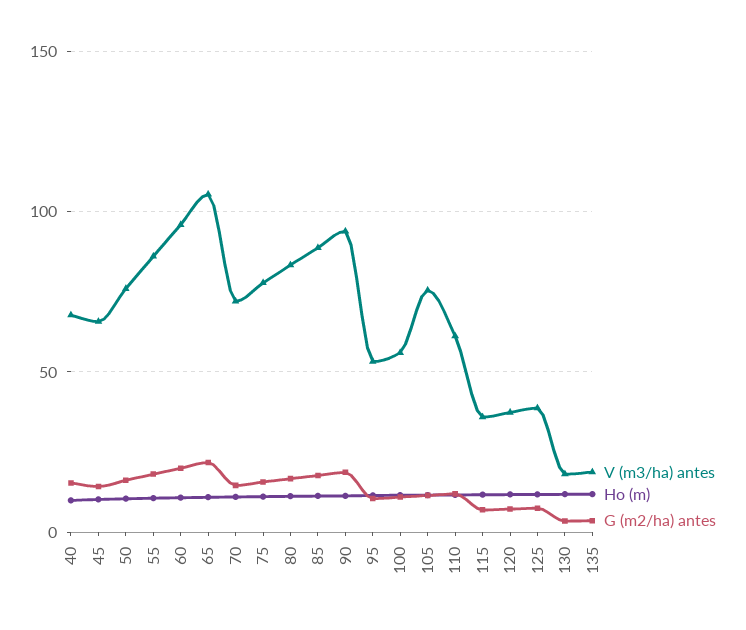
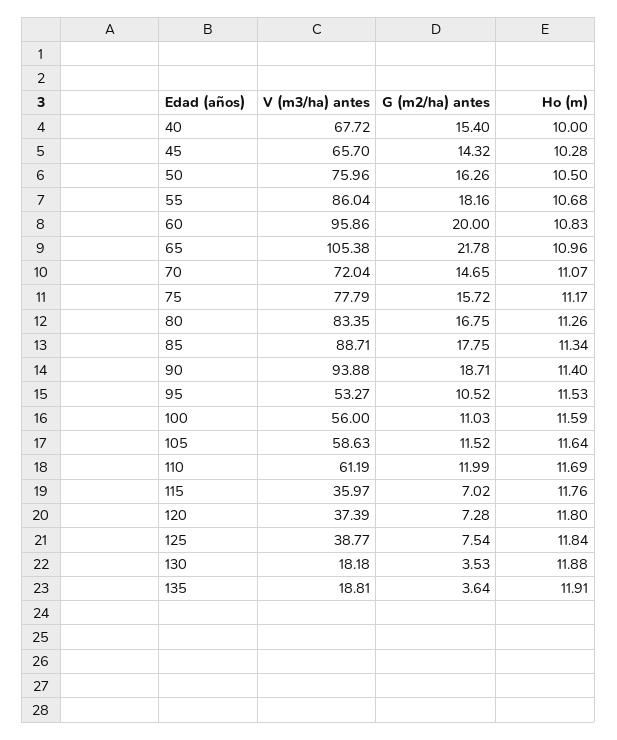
  {
    "V (m3/ha) antes": {
      "40": 67.72,
      "45": 65.7,
      "50": 75.96,
      "55": 86.04,
      "60": 95.86,
      "65": 105.38,
      "70": 72.04,
      "75": 77.79,
      "80": 83.35,
      "85": 88.71,
      "90": 93.88,
      "95": 53.27,
      "100": 56,
-     "105": 75,
+     "105": 58.63,
      "110": 61.19,
      "115": 35.97,
      "120": 37.39,
      "125": 38.77,
      "130": 18.18,
      "135": 18.81
    },
    "Ho (m)": {
      "40": 10,
      "45": 10.28,
      "50": 10.5,
      "55": 10.68,
      "60": 10.83,
      "65": 10.96,
      "70": 11.07,
      "75": 11.17,
      "80": 11.26,
      "85": 11.34,
      "90": 11.4,
      "95": 11.53,
      "100": 11.59,
      "105": 11.64,
      "110": 11.69,
      "115": 11.76,
      "120": 11.8,
      "125": 11.84,
      "130": 11.88,
      "135": 11.91
    },
    "G (m2/ha) antes": {
      "40": 15.4,
      "45": 14.32,
      "50": 16.26,
      "55": 18.16,
      "60": 20,
      "65": 21.78,
      "70": 14.65,
      "75": 15.72,
      "80": 16.75,
      "85": 17.75,
      "90": 18.71,
      "95": 10.52,
      "100": 11.03,
      "105": 11.52,
      "110": 11.99,
      "115": 7.02,
      "120": 7.28,
      "125": 7.54,
      "130": 3.53,
      "135": 3.64
    }
  }

